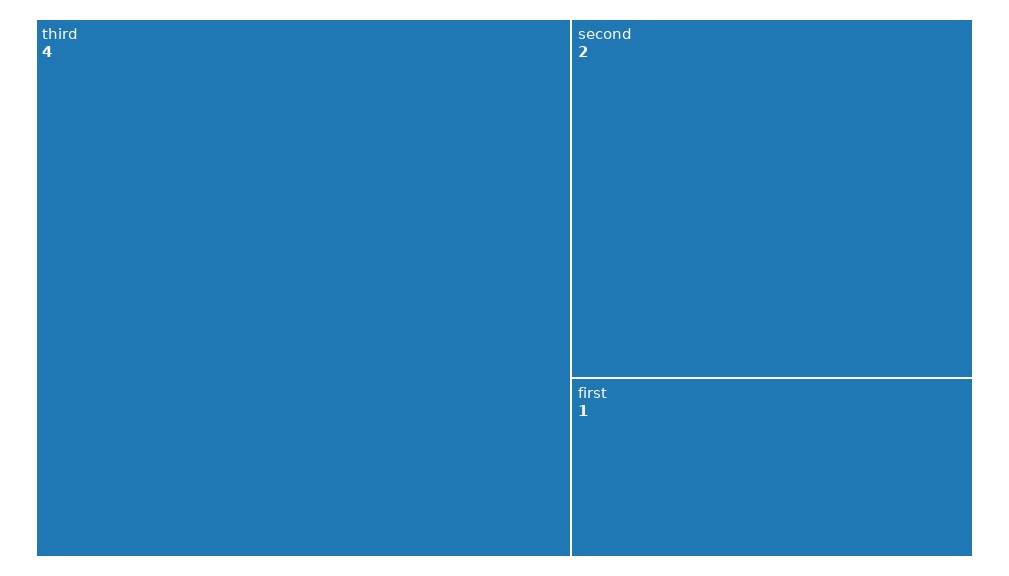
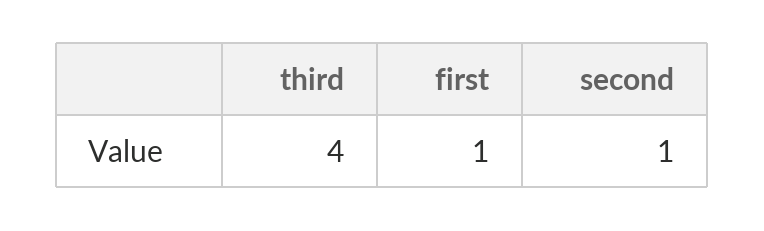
  {
    "third": 4,
-   "second": 2,
+   "second": 1,
    "first": 1
  }

